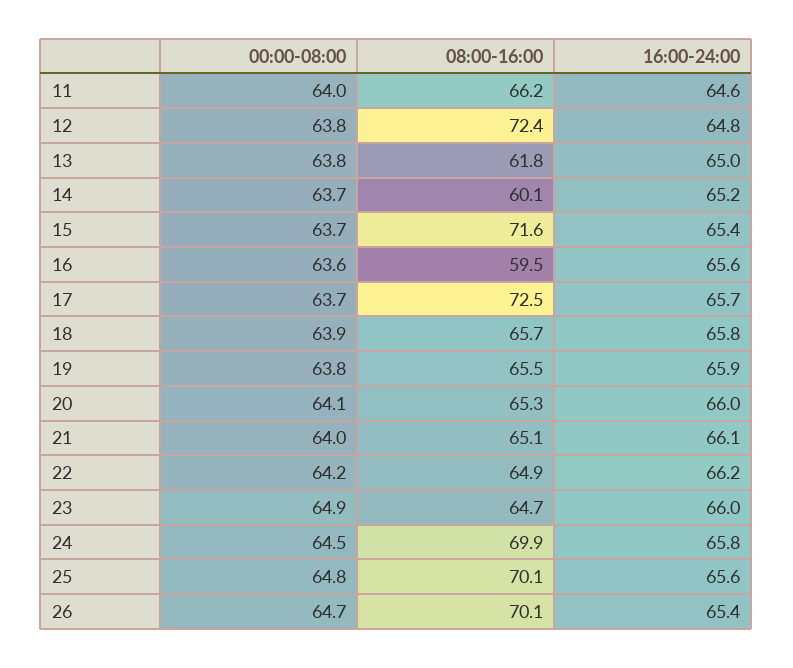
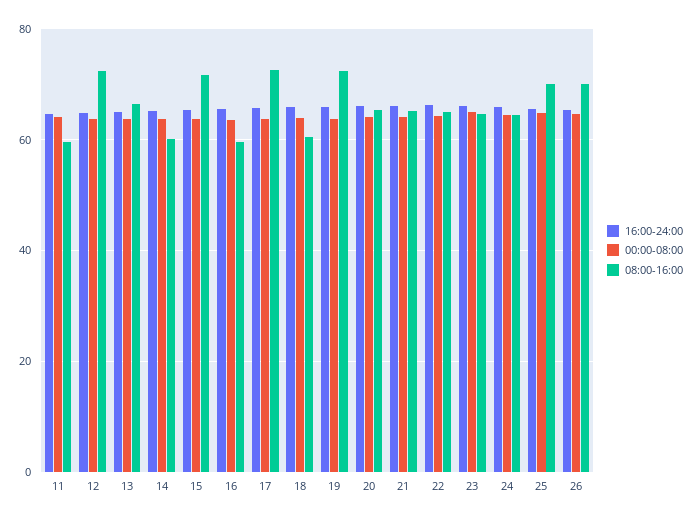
  {
    "00:00-08:00": {
      "11": 64,
      "12": 63.8,
      "13": 63.8,
      "14": 63.7,
      "15": 63.7,
      "16": 63.6,
      "17": 63.7,
      "18": 63.9,
      "19": 63.8,
      "20": 64.1,
      "21": 64,
      "22": 64.2,
      "23": 64.9,
      "24": 64.5,
      "25": 64.8,
      "26": 64.7
    },
    "08:00-16:00": {
-     "11": 66.2,
+     "11": 60,
      "12": 72.4,
-     "13": 61.8,
+     "13": 66,
      "14": 60.1,
      "15": 71.6,
      "16": 59.5,
      "17": 72.5,
-     "18": 65.7,
+     "18": 60,
-     "19": 65.5,
+     "19": 72,
      "20": 65.3,
      "21": 65.1,
      "22": 64.9,
      "23": 64.7,
-     "24": 69.9,
+     "24": 64,
      "25": 70.1,
      "26": 70.1
    },
    "16:00-24:00": {
      "11": 64.6,
      "12": 64.8,
      "13": 65,
      "14": 65.2,
      "15": 65.4,
      "16": 65.6,
      "17": 65.7,
      "18": 65.8,
      "19": 65.9,
      "20": 66,
      "21": 66.1,
      "22": 66.2,
      "23": 66,
      "24": 65.8,
      "25": 65.6,
      "26": 65.4
    }
  }

